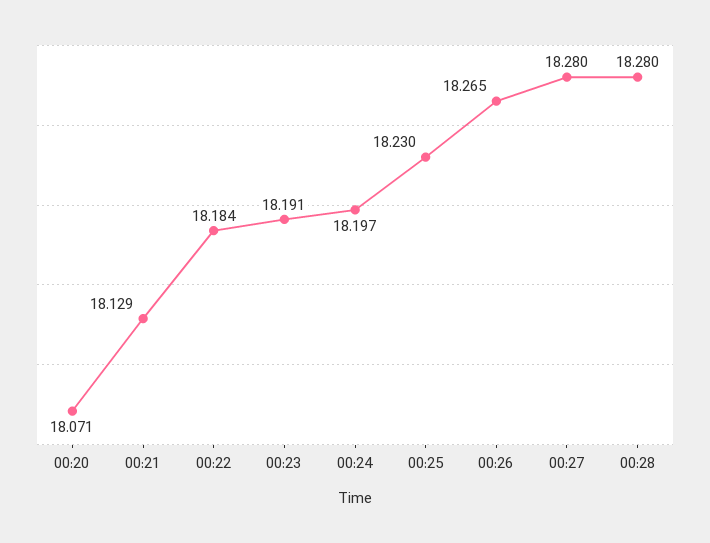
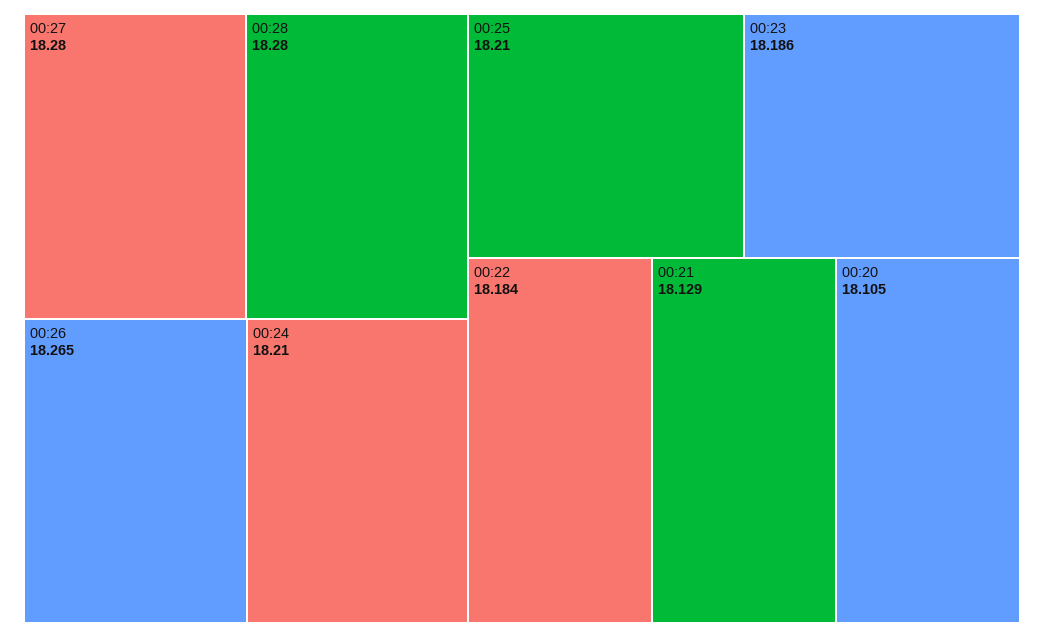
  {
-   "00:20": 18.071,
+   "00:20": 18.105,
    "00:21": 18.129,
    "00:22": 18.184,
-   "00:23": 18.191,
+   "00:23": 18.186,
-   "00:24": 18.197,
+   "00:24": 18.21,
-   "00:25": 18.23,
+   "00:25": 18.21,
    "00:26": 18.265,
    "00:27": 18.28,
    "00:28": 18.28
  }

